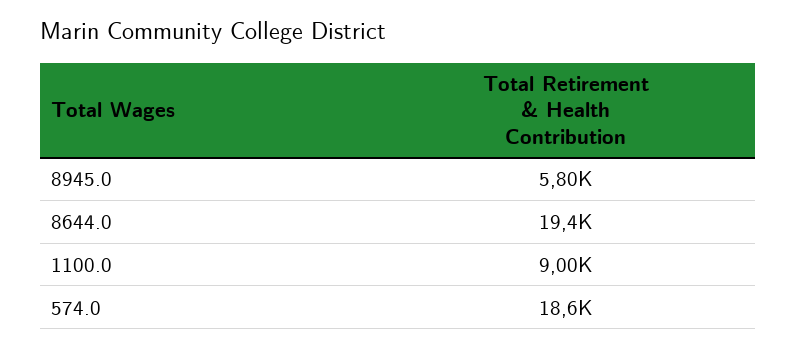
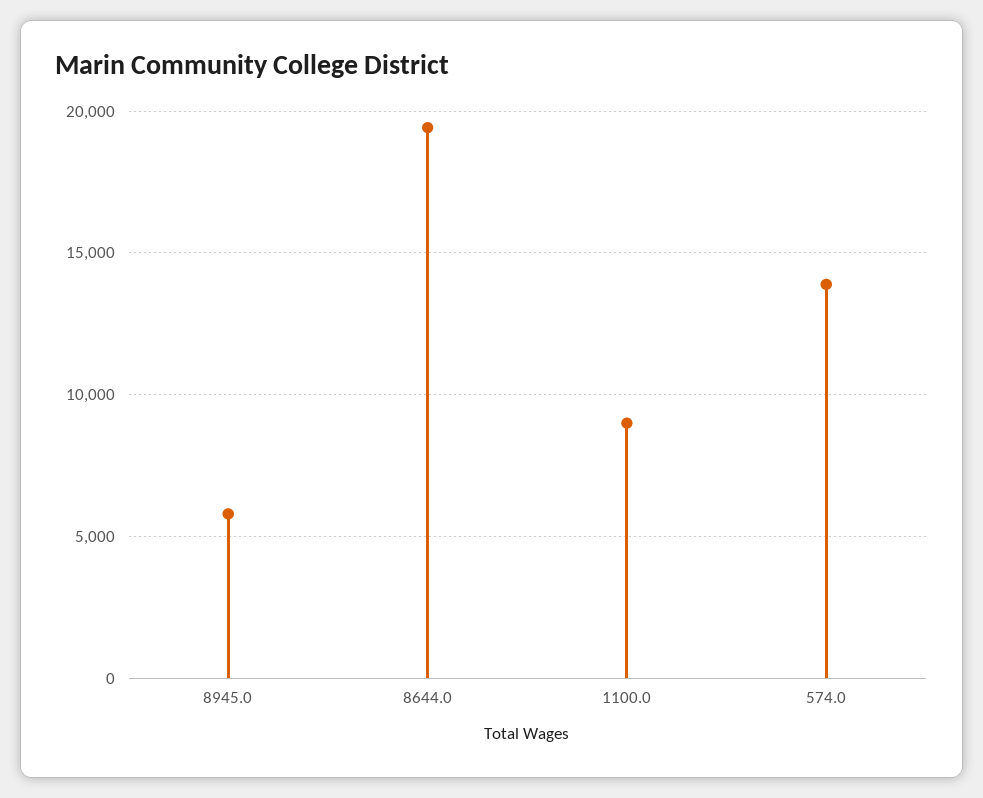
  {
    "8945.0": 5800,
    "8644.0": 19400,
    "1100.0": 9000,
-   "574.0": 18600
+   "574.0": 14000
  }

